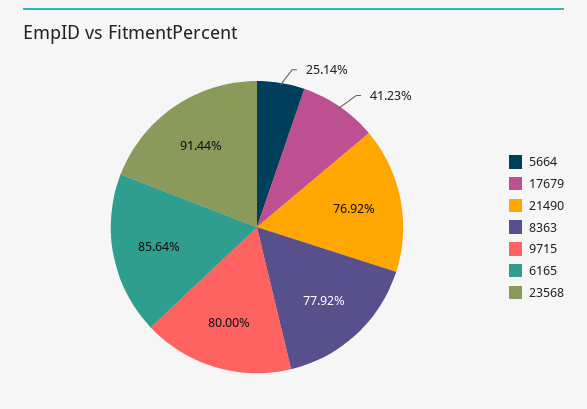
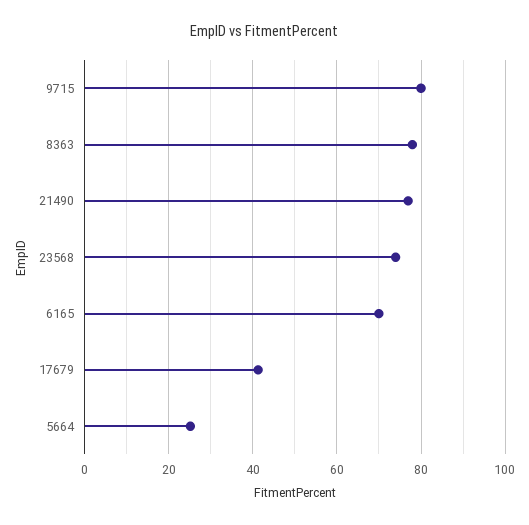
  {
    "5664": 25.14,
    "17679": 41.23,
    "21490": 76.92,
    "8363": 77.92,
    "9715": 80,
-   "6165": 85.64,
+   "6165": 70,
-   "23568": 91.44
+   "23568": 74
  }

